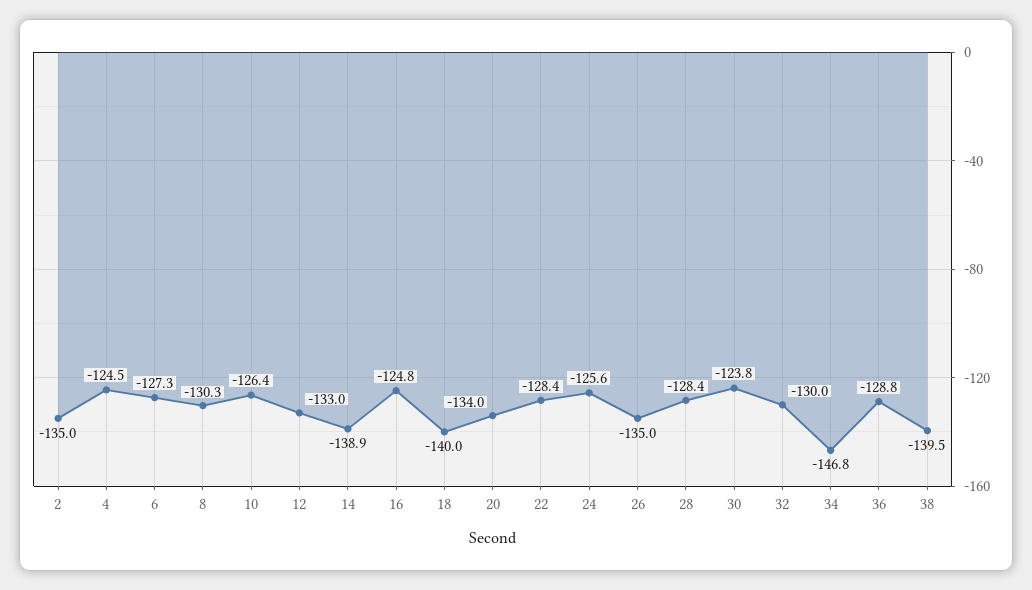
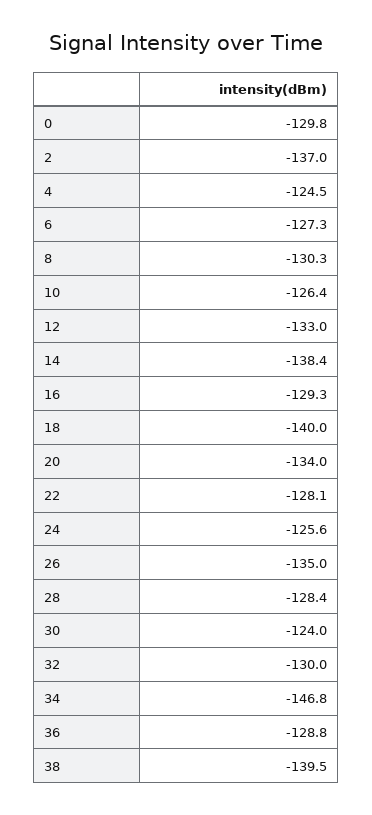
  {
-   "2": -135,
+   "2": -137,
    "4": -124.5,
    "6": -127.3,
    "8": -130.3,
    "10": -126.4,
    "12": -133,
-   "14": -138.9,
+   "14": -138.4,
-   "16": -124.8,
+   "16": -129.3,
    "18": -140,
    "20": -134,
-   "22": -128.4,
+   "22": -128.1,
    "24": -125.6,
    "26": -135,
    "28": -128.4,
-   "30": -123.8,
+   "30": -124,
    "32": -130,
    "34": -146.8,
    "36": -128.8,
-   "38": -139.5
+   "38": -139.5,
+   "0": -129.8
  }

